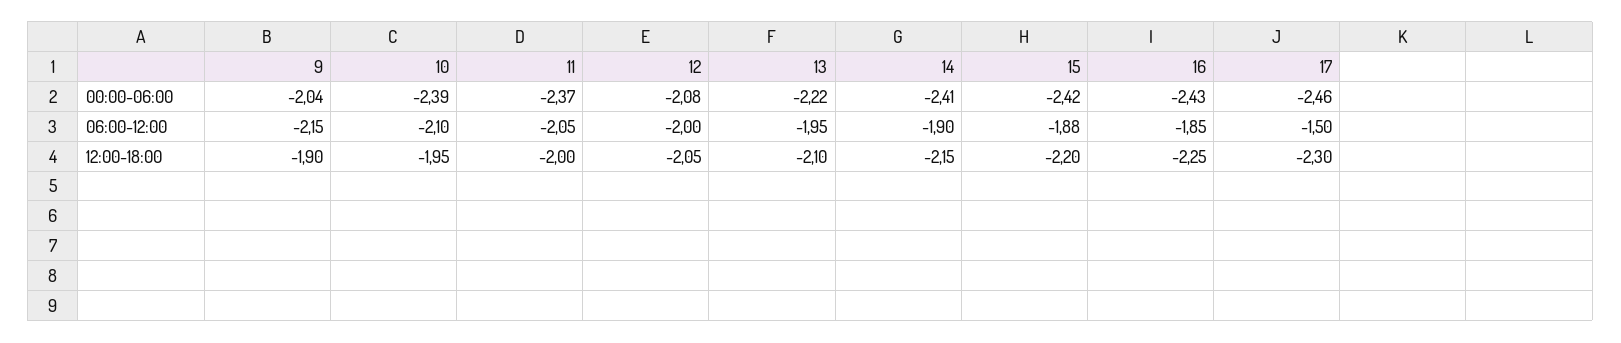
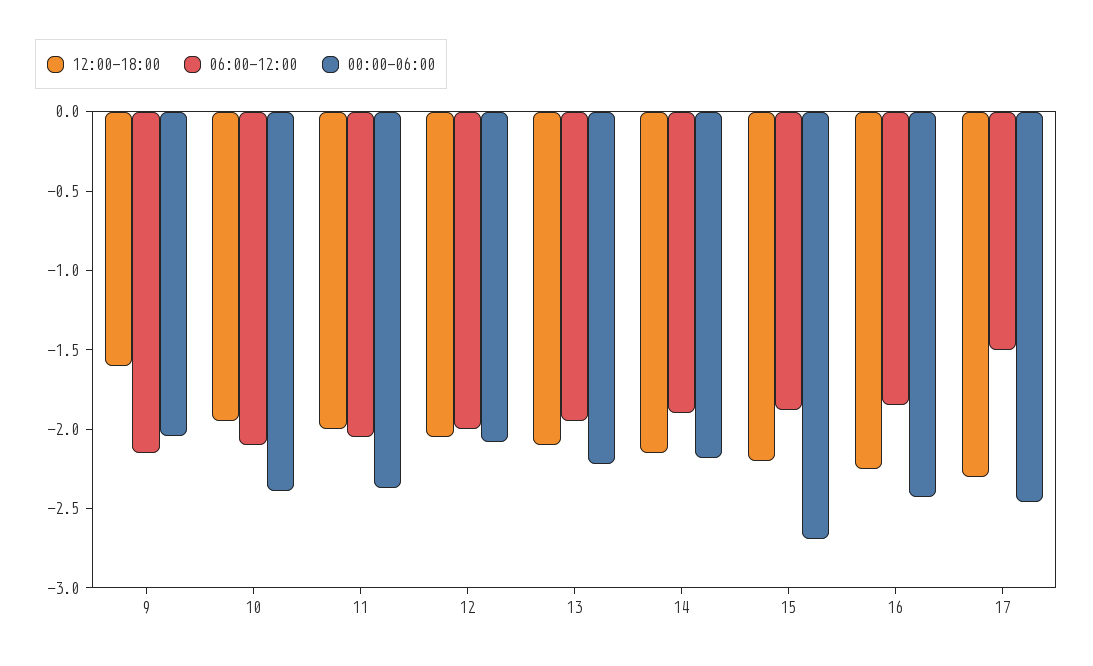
  {
    "00:00-06:00": {
      "9": -2.04,
      "10": -2.39,
      "11": -2.37,
      "12": -2.08,
      "13": -2.22,
-     "14": -2.41,
+     "14": -2.2,
-     "15": -2.42,
+     "15": -2.7,
      "16": -2.43,
      "17": -2.46
    },
    "06:00-12:00": {
      "9": -2.15,
      "10": -2.1,
      "11": -2.05,
      "12": -2,
      "13": -1.95,
      "14": -1.9,
      "15": -1.88,
      "16": -1.85,
      "17": -1.5
    },
    "12:00-18:00": {
-     "9": -1.9,
+     "9": -1.6,
      "10": -1.95,
      "11": -2,
      "12": -2.05,
      "13": -2.1,
      "14": -2.15,
      "15": -2.2,
      "16": -2.25,
      "17": -2.3
    }
  }

